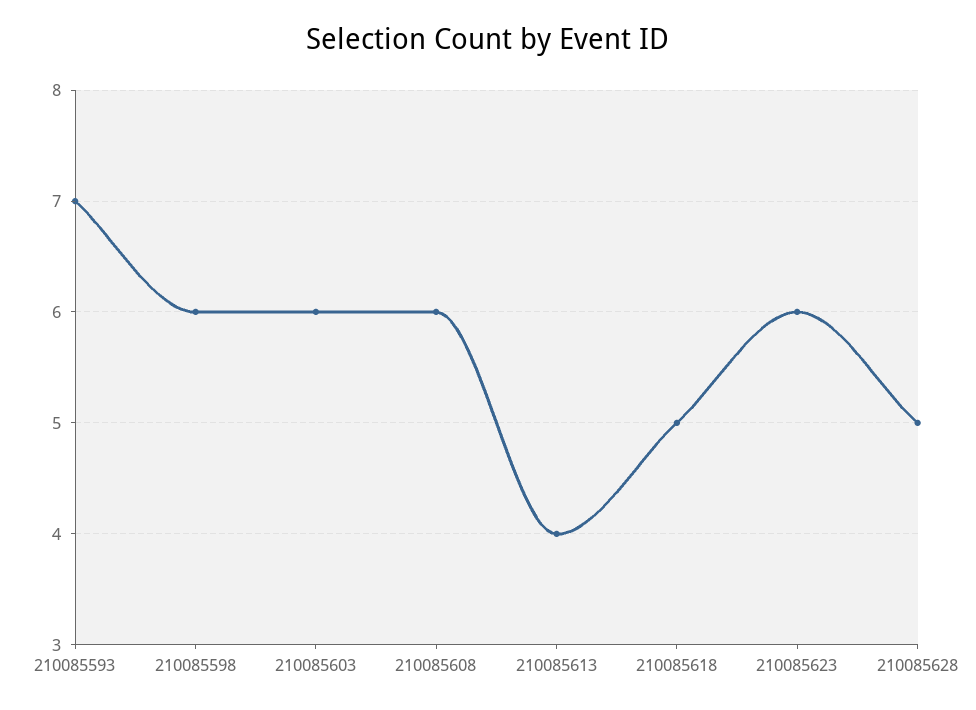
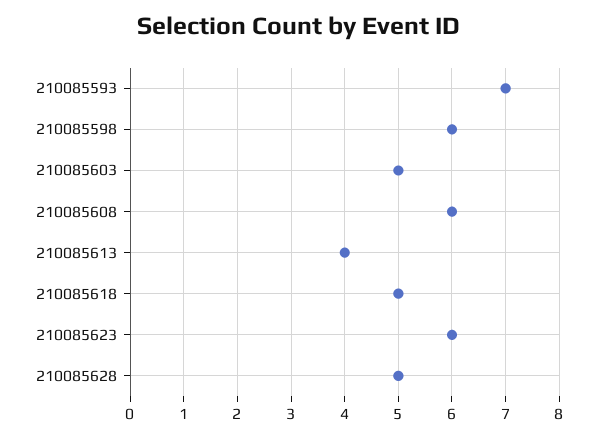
  {
    "210085593": 7,
    "210085598": 6,
-   "210085603": 6,
+   "210085603": 5,
    "210085608": 6,
    "210085613": 4,
    "210085618": 5,
    "210085623": 6,
    "210085628": 5
  }

